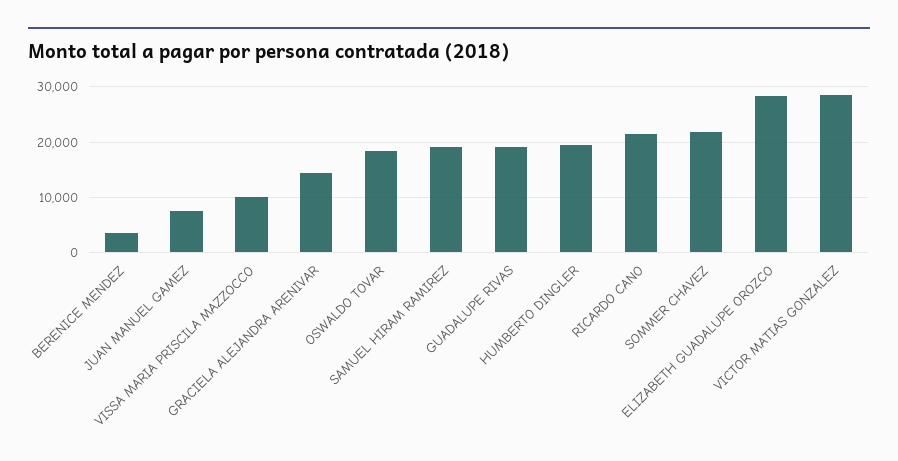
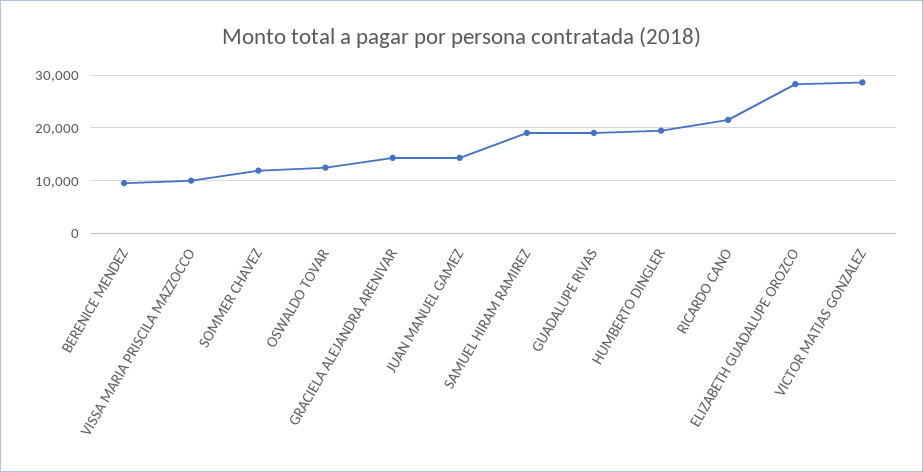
  {
-   "BERENICE MENDEZ": 4000,
+   "BERENICE MENDEZ": 10000,
-   "JUAN MANUEL GAMEZ": 8000,
+   "JUAN MANUEL GAMEZ": 14000,
    "VISSA MARIA PRISCILA MAZZOCCO": 10000,
    "GRACIELA ALEJANDRA ARENIVAR": 14000,
-   "OSWALDO TOVAR": 18000,
+   "OSWALDO TOVAR": 12000,
    "SAMUEL HIRAM RAMIREZ": 20000,
    "GUADALUPE RIVAS": 20000,
    "HUMBERTO DINGLER": 20000,
    "RICARDO CANO": 22000,
-   "SOMMER CHAVEZ": 22000,
+   "SOMMER CHAVEZ": 12000,
    "ELIZABETH GUADALUPE OROZCO": 28000,
    "VICTOR MATIAS GONZALEZ": 28000
  }

